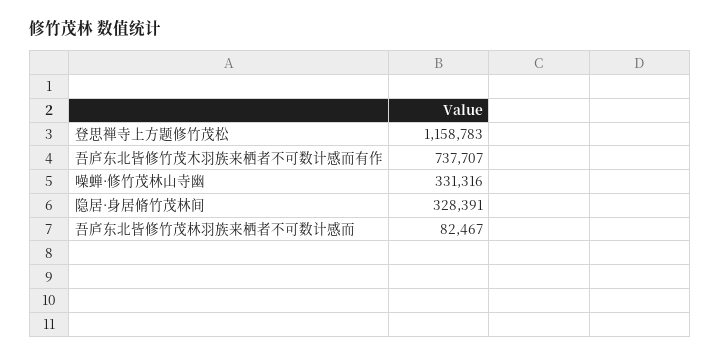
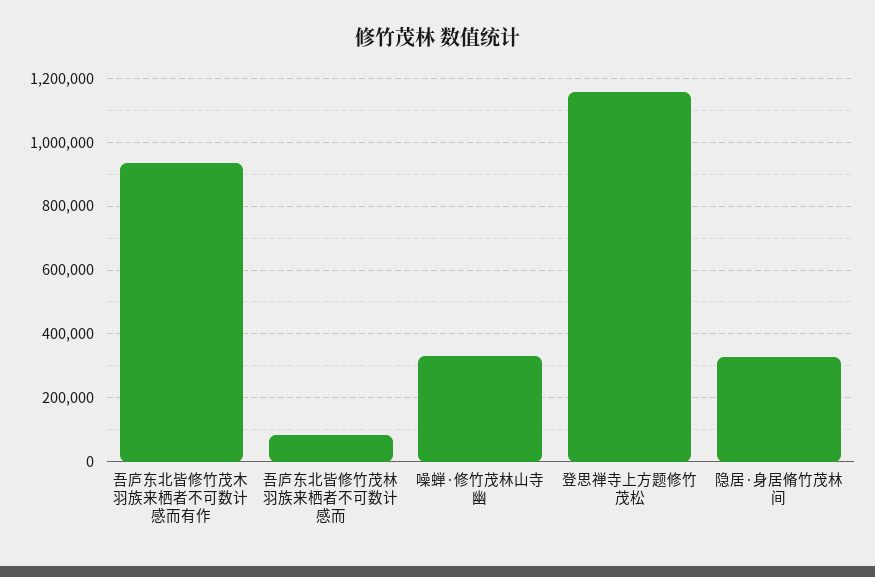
  {
    "登思禅寺上方题修竹茂松": 1158783,
-   "吾庐东北皆修竹茂木羽族来栖者不可数计感而有作": 737707,
+   "吾庐东北皆修竹茂木羽族来栖者不可数计感而有作": 940000,
    "噪蝉·修竹茂林山寺幽": 331316,
    "隐居·身居脩竹茂林间": 328391,
    "吾庐东北皆修竹茂林羽族来栖者不可数计感而": 82467
  }

